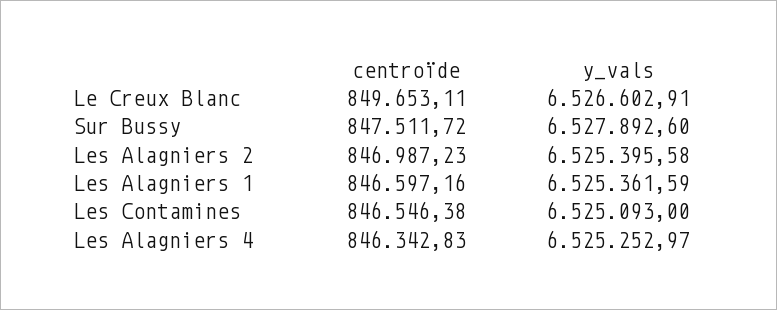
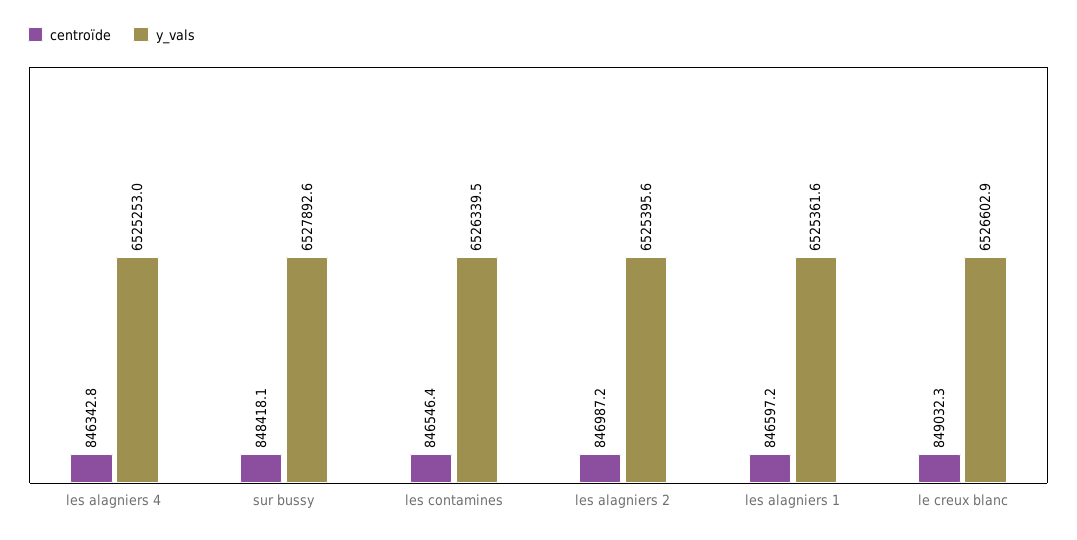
  {
    "centroïde": {
-     "Le Creux Blanc": 849653.11,
+     "Le Creux Blanc": 849032.3,
-     "Sur Bussy": 847511.72,
+     "Sur Bussy": 848418.1,
      "Les Alagniers 2": 846987.23,
      "Les Alagniers 1": 846597.16,
      "Les Contamines": 846546.38,
      "Les Alagniers 4": 846342.83
    },
    "y_vals": {
      "Le Creux Blanc": 6526602.91,
      "Sur Bussy": 6527892.6,
      "Les Alagniers 2": 6525395.58,
      "Les Alagniers 1": 6525361.59,
-     "Les Contamines": 6525093,
+     "Les Contamines": 6526339.5,
      "Les Alagniers 4": 6525252.97
    }
  }

